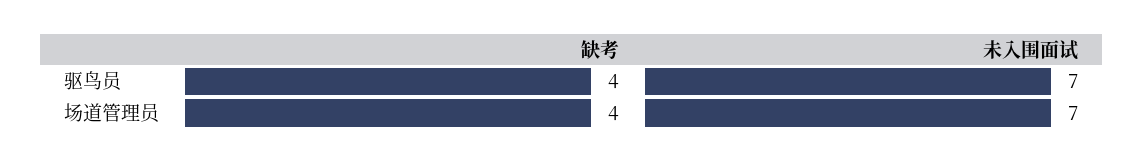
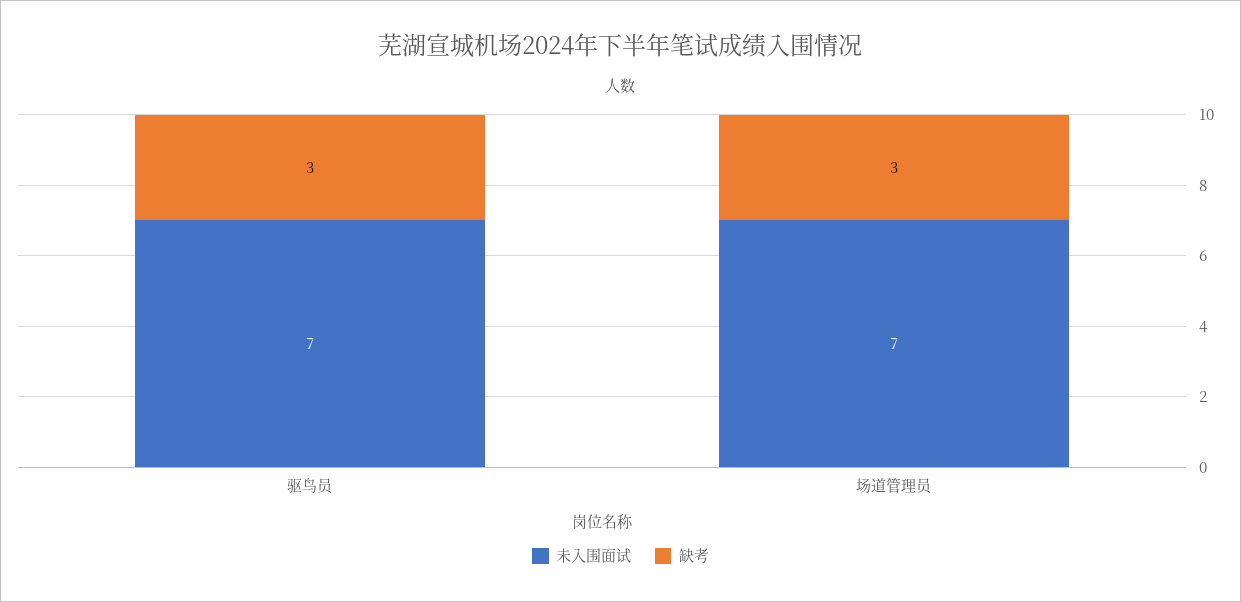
  {
    "缺考": {
-     "驱鸟员": 4,
+     "驱鸟员": 3,
-     "场道管理员": 4
+     "场道管理员": 3
    },
    "未入围面试": {
      "驱鸟员": 7,
      "场道管理员": 7
    }
  }

